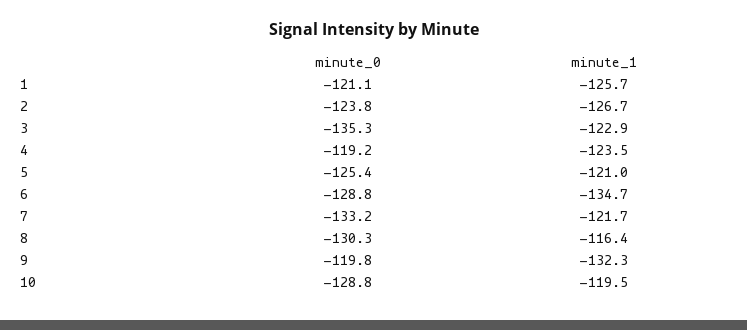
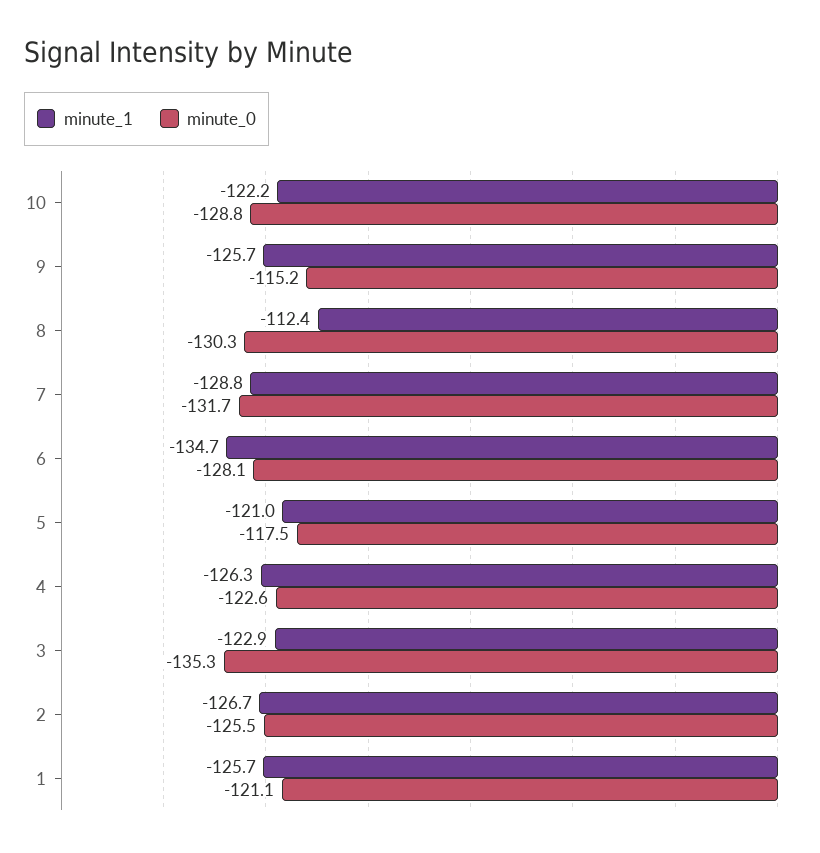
  {
    "minute_0": {
      "1": -121.1,
-     "2": -123.8,
+     "2": -125.5,
      "3": -135.3,
-     "4": -119.2,
+     "4": -122.6,
-     "5": -125.4,
+     "5": -117.5,
-     "6": -128.8,
+     "6": -128.1,
-     "7": -133.2,
+     "7": -131.7,
      "8": -130.3,
-     "9": -119.8,
+     "9": -115.2,
      "10": -128.8
    },
    "minute_1": {
      "1": -125.7,
      "2": -126.7,
      "3": -122.9,
-     "4": -123.5,
+     "4": -126.3,
      "5": -121,
      "6": -134.7,
-     "7": -121.7,
+     "7": -128.8,
-     "8": -116.4,
+     "8": -112.4,
-     "9": -132.3,
+     "9": -125.7,
-     "10": -119.5
+     "10": -122.2
    }
  }

